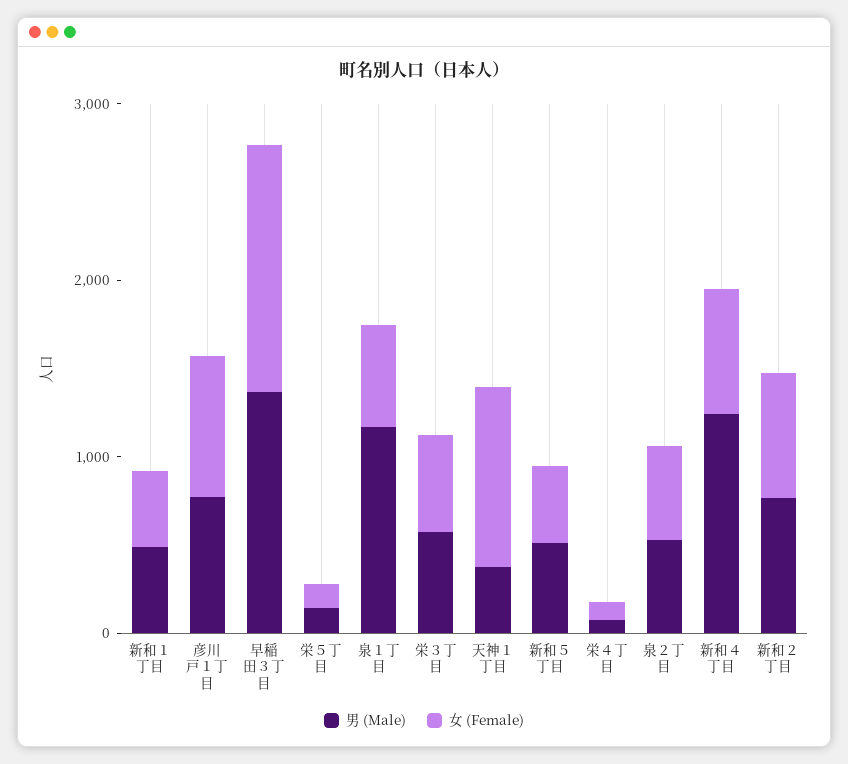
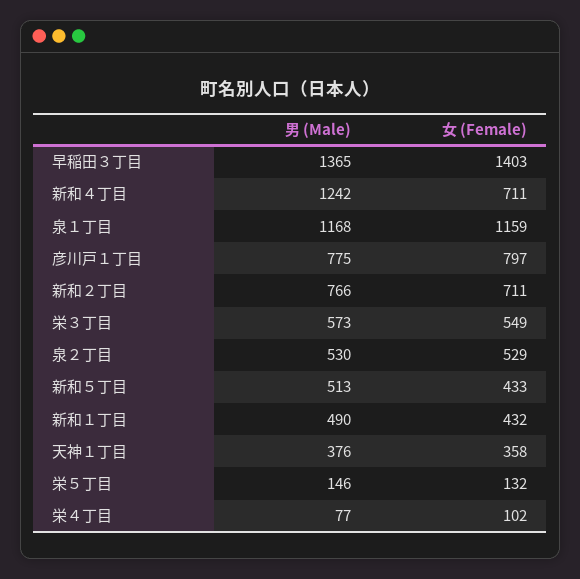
  {
    "男 (Male)": {
      "新和１丁目": 490,
      "彦川戸１丁目": 775,
      "早稲田３丁目": 1365,
      "栄５丁目": 146,
      "泉１丁目": 1168,
      "栄３丁目": 573,
      "天神１丁目": 376,
      "新和５丁目": 513,
      "栄４丁目": 77,
      "泉２丁目": 530,
      "新和４丁目": 1242,
      "新和２丁目": 766
    },
    "女 (Female)": {
      "新和１丁目": 432,
      "彦川戸１丁目": 797,
      "早稲田３丁目": 1403,
      "栄５丁目": 132,
-     "泉１丁目": 600,
+     "泉１丁目": 1159,
      "栄３丁目": 549,
-     "天神１丁目": 1000,
+     "天神１丁目": 358,
      "新和５丁目": 433,
      "栄４丁目": 102,
      "泉２丁目": 529,
      "新和４丁目": 711,
      "新和２丁目": 711
    }
  }

